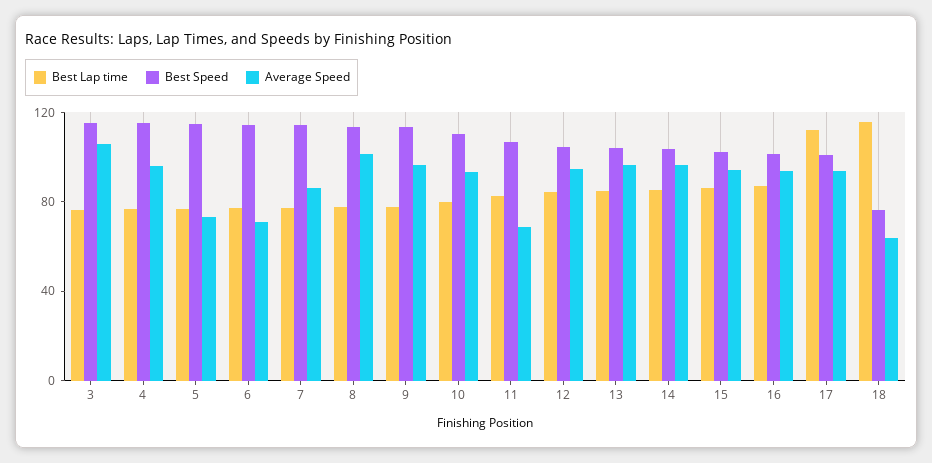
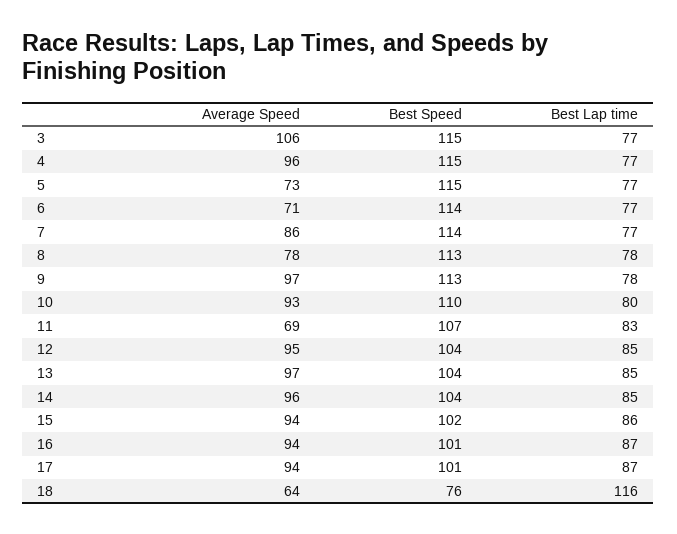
  {
    "Best Lap time": {
      "3": 77,
      "4": 77,
      "5": 77,
      "6": 77,
      "7": 77,
      "8": 78,
      "9": 78,
      "10": 80,
      "11": 83,
      "12": 85,
      "13": 85,
      "14": 85,
      "15": 86,
      "16": 87,
-     "17": 110,
+     "17": 87,
      "18": 116
    },
    "Best Speed": {
      "3": 115,
      "4": 115,
      "5": 115,
      "6": 114,
      "7": 114,
      "8": 113,
      "9": 113,
      "10": 110,
      "11": 107,
      "12": 104,
      "13": 104,
      "14": 104,
      "15": 102,
      "16": 101,
      "17": 101,
      "18": 76
    },
    "Average Speed": {
      "3": 106,
      "4": 96,
      "5": 73,
      "6": 71,
      "7": 86,
-     "8": 100,
+     "8": 78,
      "9": 97,
      "10": 93,
      "11": 69,
      "12": 95,
      "13": 97,
      "14": 96,
      "15": 94,
      "16": 94,
      "17": 94,
      "18": 64
    }
  }

